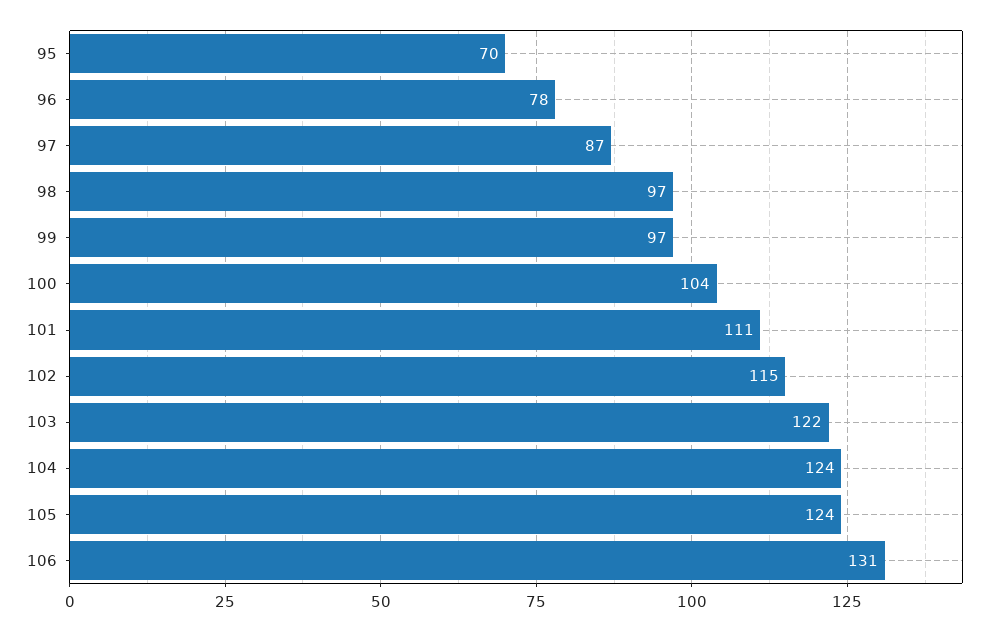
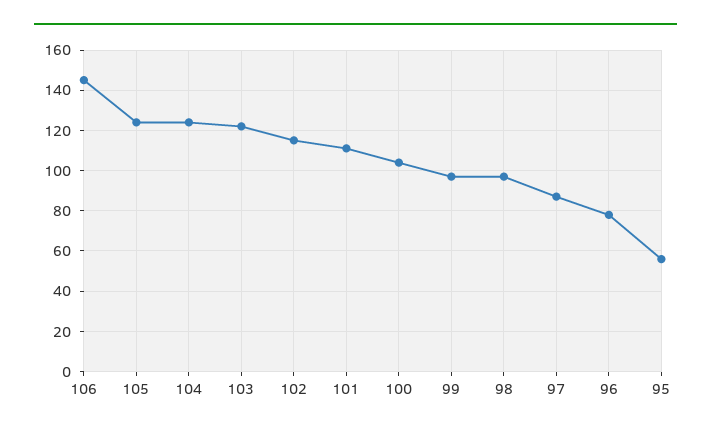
  {
-   "95": 70,
+   "95": 55,
    "96": 78,
    "97": 87,
    "98": 97,
    "99": 97,
    "100": 104,
    "101": 111,
    "102": 115,
    "103": 122,
    "104": 124,
    "105": 124,
-   "106": 131
+   "106": 145
  }

